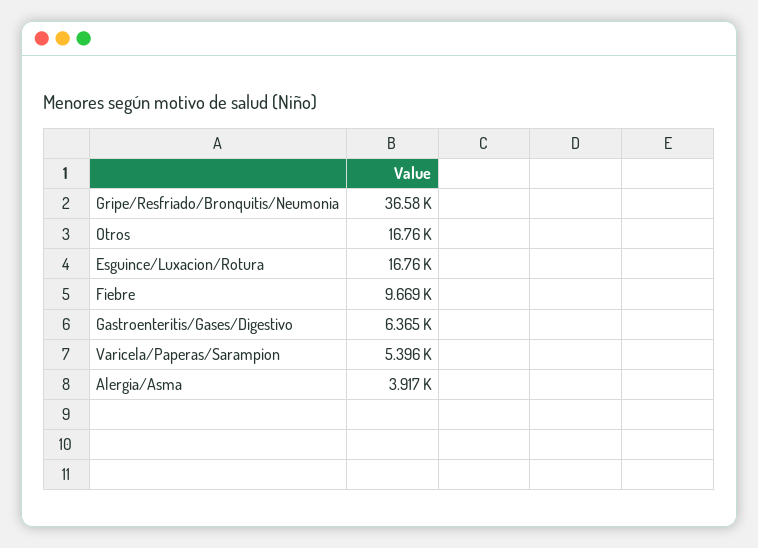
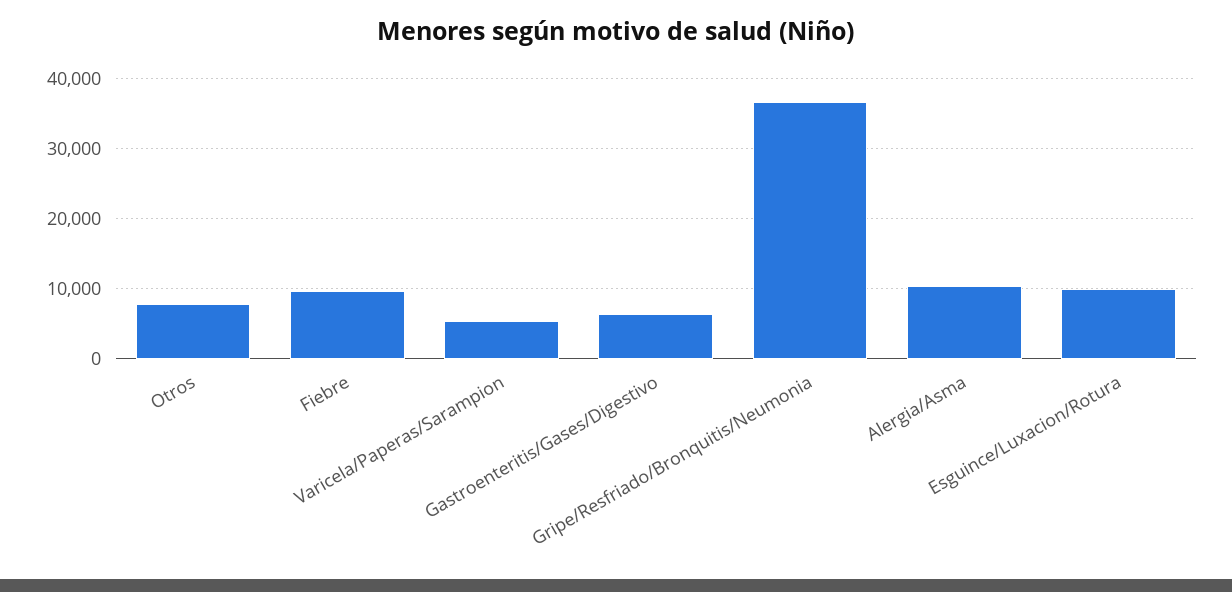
  {
    "Gripe/Resfriado/Bronquitis/Neumonia": 36580,
-   "Otros": 16760,
+   "Otros": 8000,
-   "Esguince/Luxacion/Rotura": 16760,
+   "Esguince/Luxacion/Rotura": 10000,
    "Fiebre": 9669,
    "Gastroenteritis/Gases/Digestivo": 6365,
    "Varicela/Paperas/Sarampion": 5396,
-   "Alergia/Asma": 3917
+   "Alergia/Asma": 10000
  }

